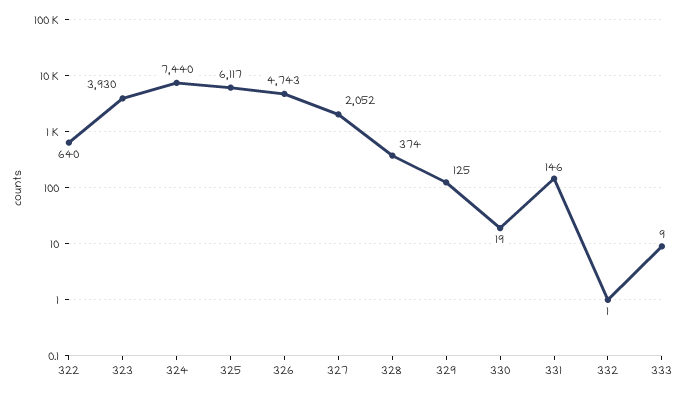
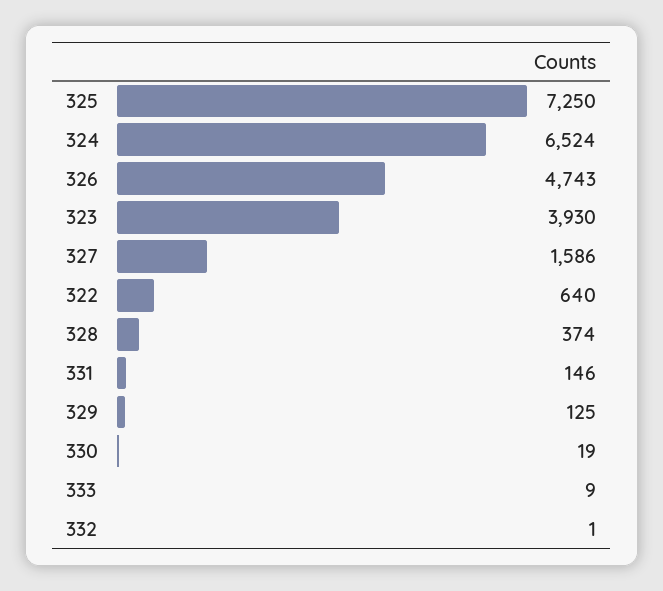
  {
    "322": 640,
    "323": 3930,
-   "324": 7440,
+   "324": 6524,
-   "325": 6117,
+   "325": 7250,
    "326": 4743,
-   "327": 2052,
+   "327": 1586,
    "328": 374,
    "329": 125,
    "330": 19,
    "331": 146,
    "332": 1,
    "333": 9
  }

